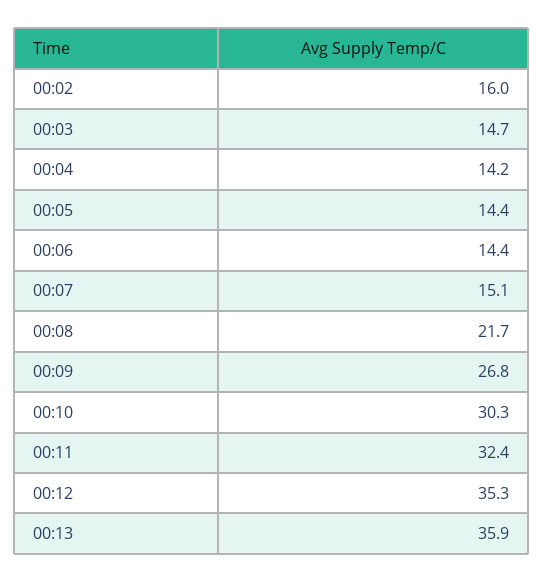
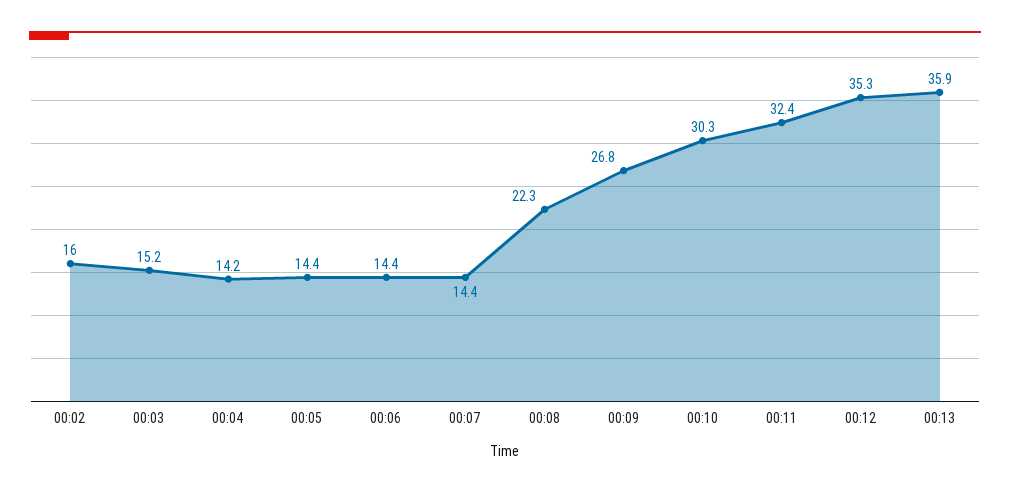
  {
    "00:02": 16,
-   "00:03": 14.7,
+   "00:03": 15.2,
    "00:04": 14.2,
    "00:05": 14.4,
    "00:06": 14.4,
-   "00:07": 15.1,
+   "00:07": 14.4,
-   "00:08": 21.7,
+   "00:08": 22.3,
    "00:09": 26.8,
    "00:10": 30.3,
    "00:11": 32.4,
    "00:12": 35.3,
    "00:13": 35.9
  }

